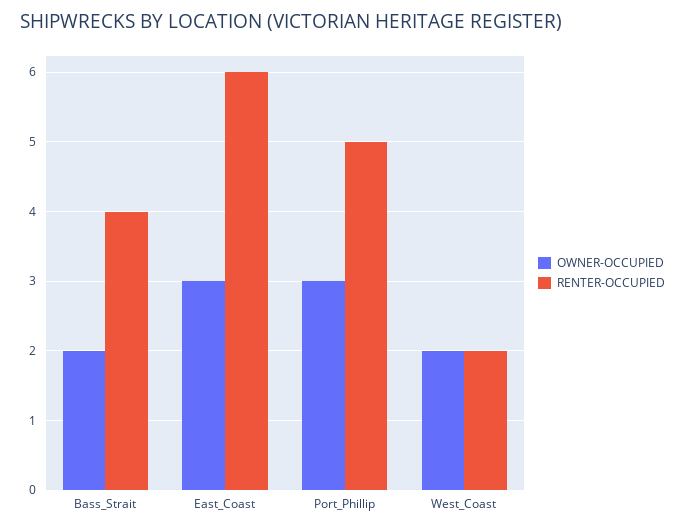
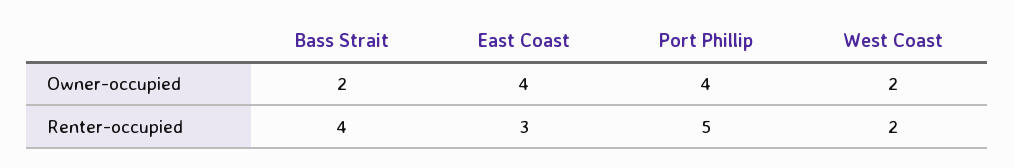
  {
    "OWNER-OCCUPIED": {
      "Bass_Strait": 2,
-     "East_Coast": 3,
+     "East_Coast": 4,
-     "Port_Phillip": 3,
+     "Port_Phillip": 4,
      "West_Coast": 2
    },
    "RENTER-OCCUPIED": {
      "Bass_Strait": 4,
-     "East_Coast": 6,
+     "East_Coast": 3,
      "Port_Phillip": 5,
      "West_Coast": 2
    }
  }

